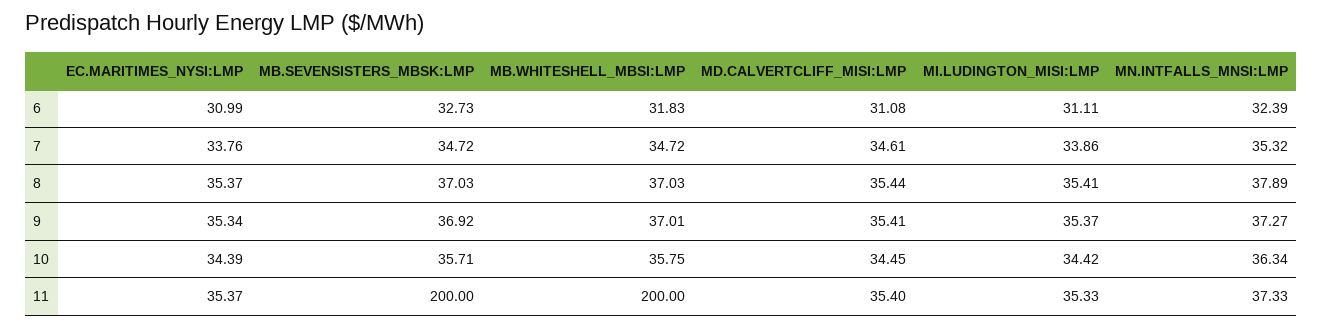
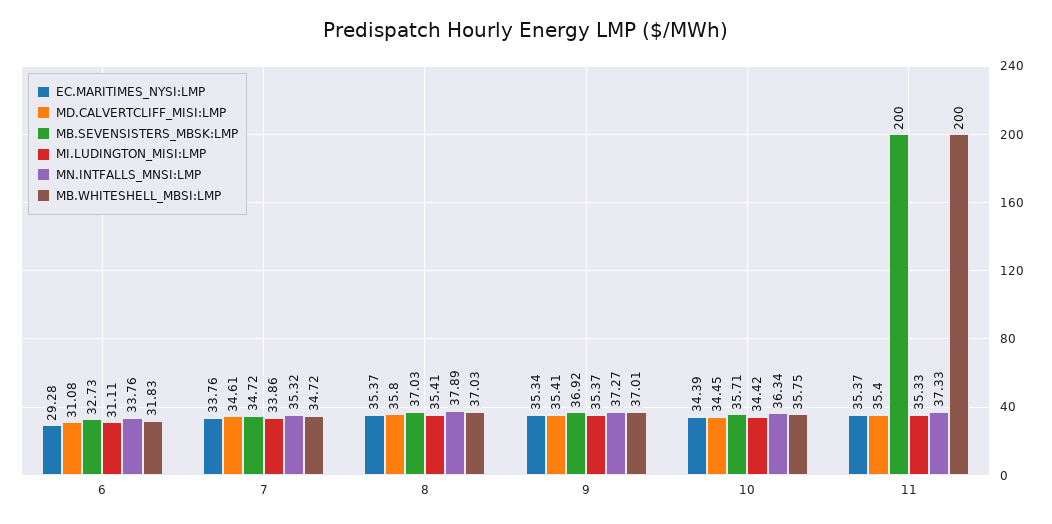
  {
    "EC.MARITIMES_NYSI:LMP": {
-     "6": 30.99,
+     "6": 29.28,
      "7": 33.76,
      "8": 35.37,
      "9": 35.34,
      "10": 34.39,
      "11": 35.37
    },
    "MB.SEVENSISTERS_MBSK:LMP": {
      "6": 32.73,
      "7": 34.72,
      "8": 37.03,
      "9": 36.92,
      "10": 35.71,
      "11": 200
    },
    "MB.WHITESHELL_MBSI:LMP": {
      "6": 31.83,
      "7": 34.72,
      "8": 37.03,
      "9": 37.01,
      "10": 35.75,
      "11": 200
    },
    "MD.CALVERTCLIFF_MISI:LMP": {
      "6": 31.08,
      "7": 34.61,
-     "8": 35.44,
+     "8": 35.8,
      "9": 35.41,
      "10": 34.45,
      "11": 35.4
    },
    "MI.LUDINGTON_MISI:LMP": {
      "6": 31.11,
      "7": 33.86,
      "8": 35.41,
      "9": 35.37,
      "10": 34.42,
      "11": 35.33
    },
    "MN.INTFALLS_MNSI:LMP": {
-     "6": 32.39,
+     "6": 33.76,
      "7": 35.32,
      "8": 37.89,
      "9": 37.27,
      "10": 36.34,
      "11": 37.33
    }
  }

